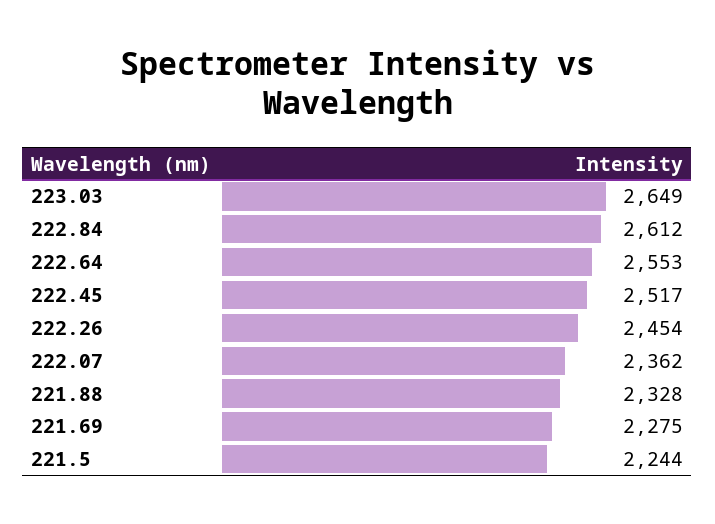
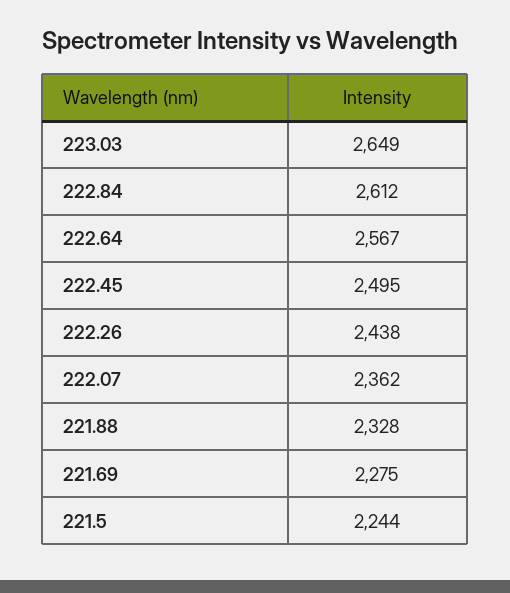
  {
    "223.03": 2649,
    "222.84": 2612,
-   "222.64": 2553,
+   "222.64": 2567,
-   "222.45": 2517,
+   "222.45": 2495,
-   "222.26": 2454,
+   "222.26": 2438,
    "222.07": 2362,
    "221.88": 2328,
    "221.69": 2275,
    "221.5": 2244
  }

